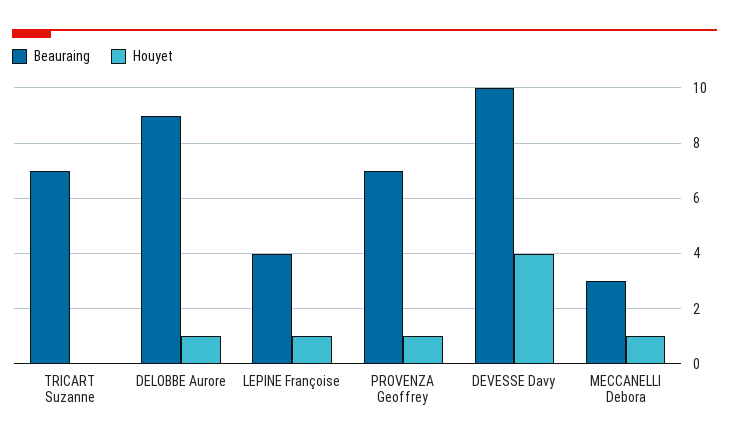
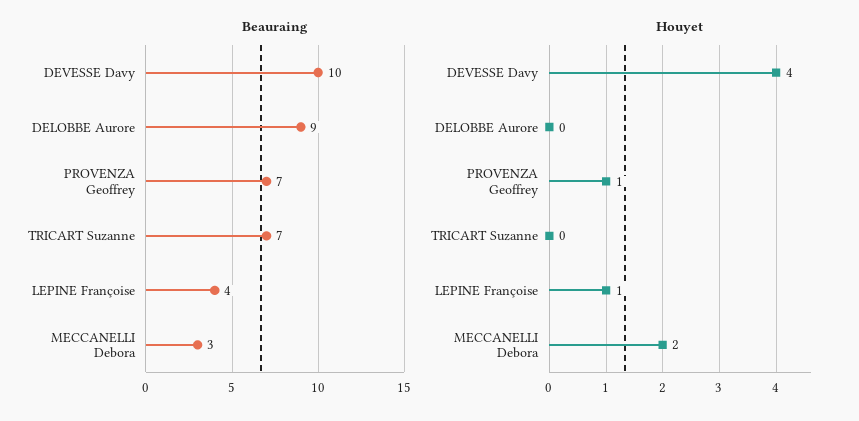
  {
    "Beauraing": {
      "TRICART Suzanne": 7,
      "DELOBBE Aurore": 9,
      "LEPINE Françoise": 4,
      "PROVENZA Geoffrey": 7,
      "DEVESSE Davy": 10,
      "MECCANELLI Debora": 3
    },
    "Houyet": {
      "TRICART Suzanne": 0,
-     "DELOBBE Aurore": 1,
+     "DELOBBE Aurore": 0,
      "LEPINE Françoise": 1,
      "PROVENZA Geoffrey": 1,
      "DEVESSE Davy": 4,
-     "MECCANELLI Debora": 1
+     "MECCANELLI Debora": 2
    }
  }

